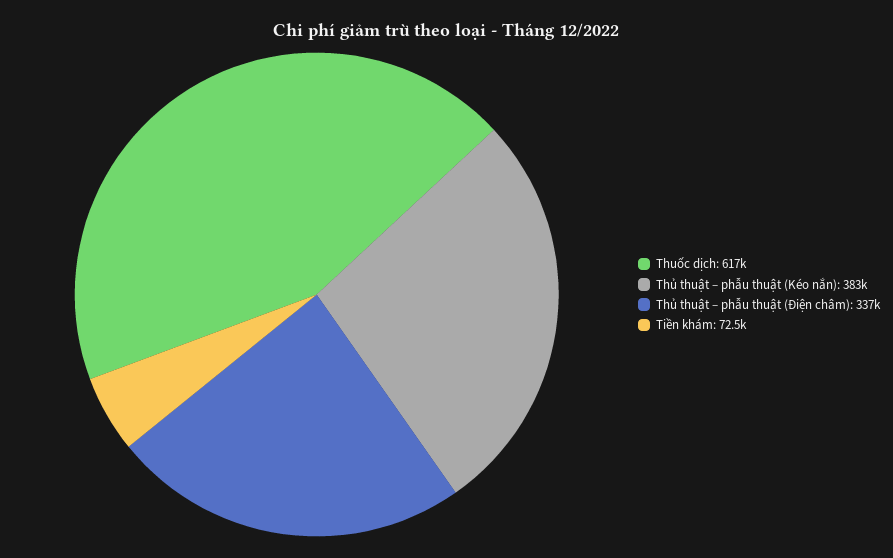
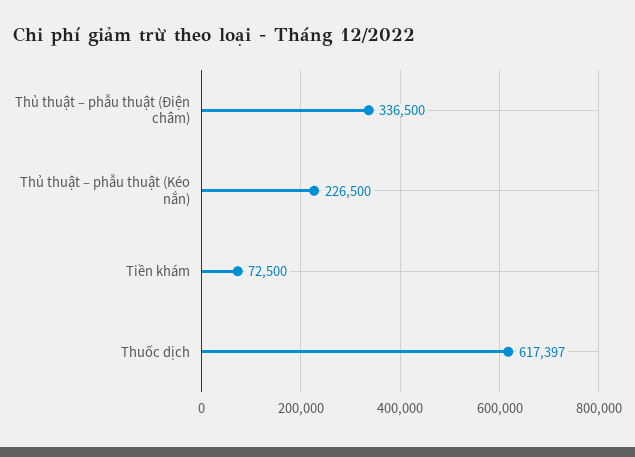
  {
    "Thuốc dịch": 617397,
-   "Thủ thuật – phẫu thuật (Kéo nắn)": 383000,
+   "Thủ thuật – phẫu thuật (Kéo nắn)": 226500,
    "Thủ thuật – phẫu thuật (Điện châm)": 336500,
    "Tiền khám": 72500
  }

